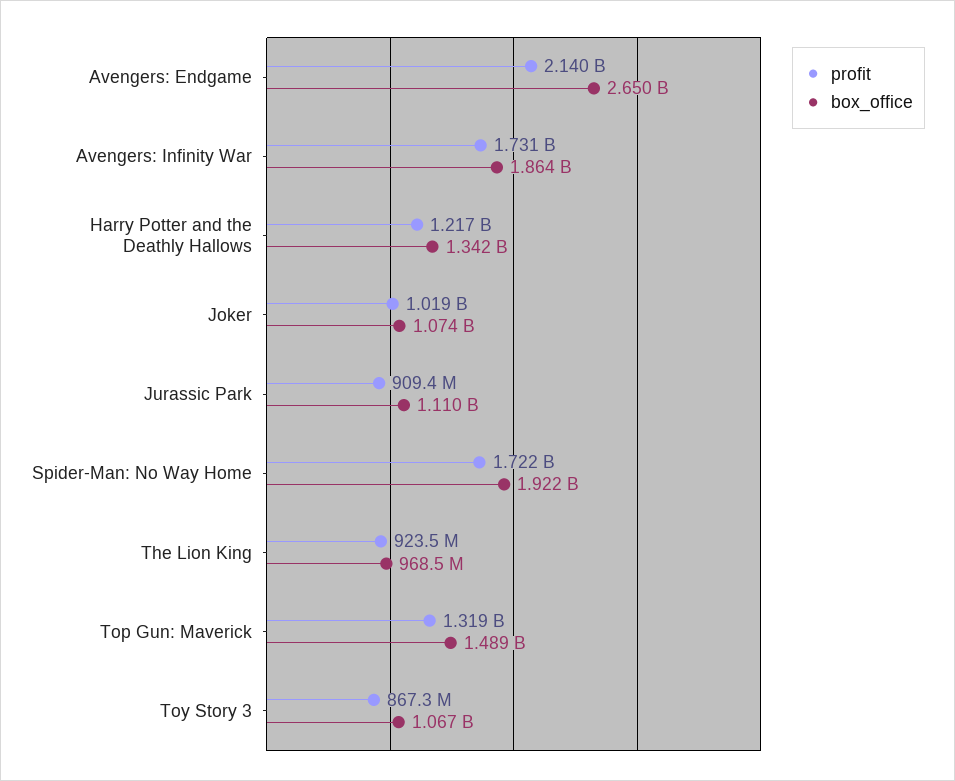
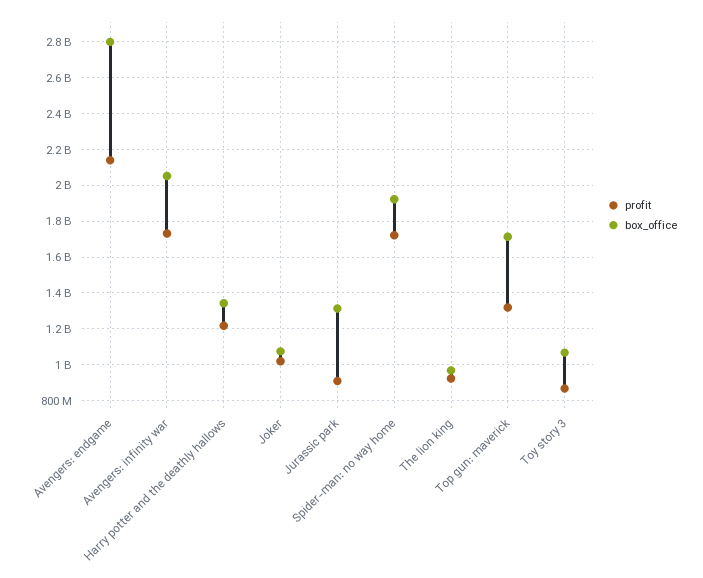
  {
    "profit": {
      "Avengers: Endgame": 2140000000,
      "Avengers: Infinity War": 1731000000,
      "Harry Potter and the Deathly Hallows": 1217000000,
      "Joker": 1019000000,
      "Jurassic Park": 909400000,
      "Spider-Man: No Way Home": 1722000000,
      "The Lion King": 923500000,
      "Top Gun: Maverick": 1319000000,
      "Toy Story 3": 867300000
    },
    "box_office": {
-     "Avengers: Endgame": 2650000000,
+     "Avengers: Endgame": 2800000000,
-     "Avengers: Infinity War": 1864000000,
+     "Avengers: Infinity War": 2050000000,
      "Harry Potter and the Deathly Hallows": 1342000000,
      "Joker": 1074000000,
-     "Jurassic Park": 1110000000,
+     "Jurassic Park": 1300000000,
      "Spider-Man: No Way Home": 1922000000,
      "The Lion King": 968500000,
-     "Top Gun: Maverick": 1489000000,
+     "Top Gun: Maverick": 1700000000,
      "Toy Story 3": 1067000000
    }
  }

